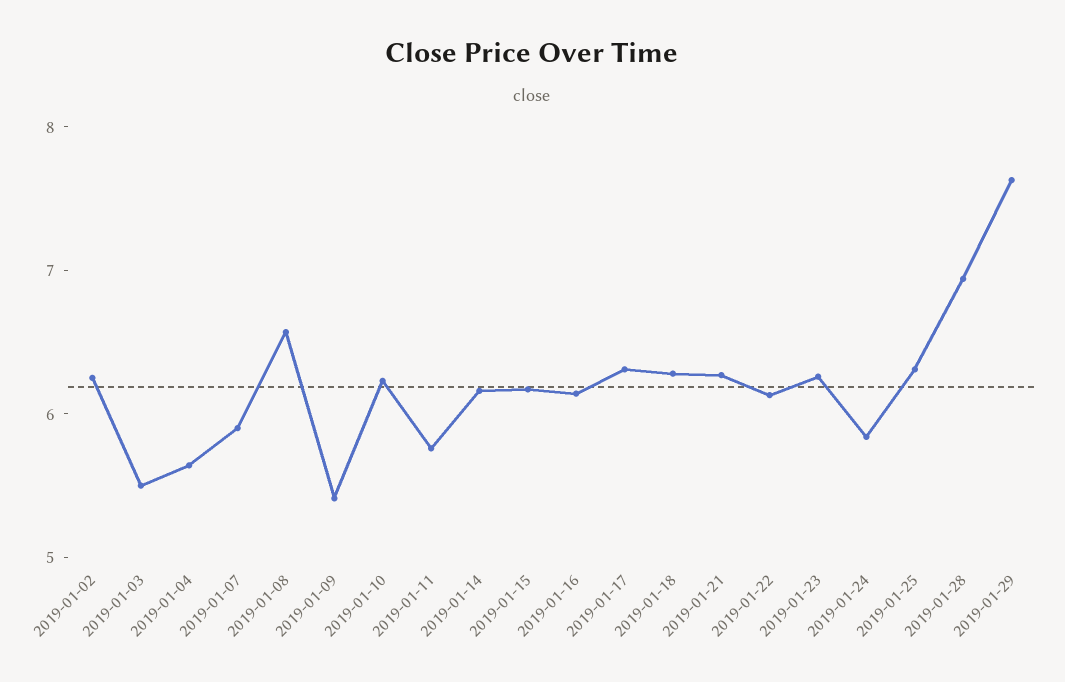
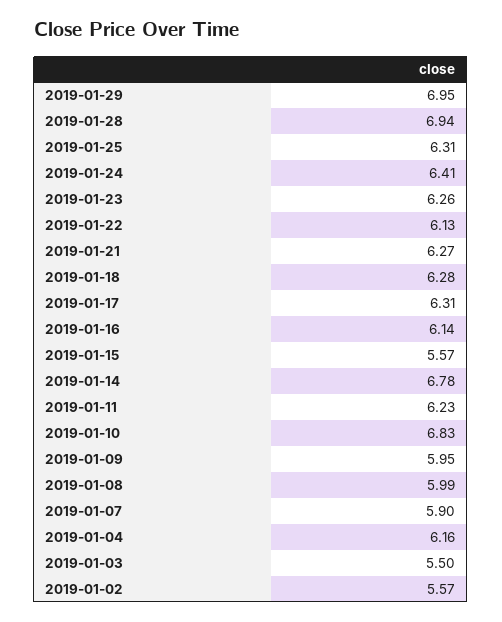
  {
-   "2019-01-02": 6.2,
+   "2019-01-02": 5.57,
    "2019-01-03": 5.5,
-   "2019-01-04": 5.6,
+   "2019-01-04": 6.16,
    "2019-01-07": 5.9,
-   "2019-01-08": 6.6,
+   "2019-01-08": 5.99,
-   "2019-01-09": 5.4,
+   "2019-01-09": 5.95,
-   "2019-01-10": 6.2,
+   "2019-01-10": 6.83,
-   "2019-01-11": 5.8,
+   "2019-01-11": 6.23,
-   "2019-01-14": 6.2,
+   "2019-01-14": 6.78,
-   "2019-01-15": 6.2,
+   "2019-01-15": 5.57,
    "2019-01-16": 6.14,
    "2019-01-17": 6.31,
    "2019-01-18": 6.28,
    "2019-01-21": 6.27,
    "2019-01-22": 6.13,
    "2019-01-23": 6.26,
-   "2019-01-24": 5.8,
+   "2019-01-24": 6.41,
    "2019-01-25": 6.31,
    "2019-01-28": 6.94,
-   "2019-01-29": 7.6
+   "2019-01-29": 6.95
  }

